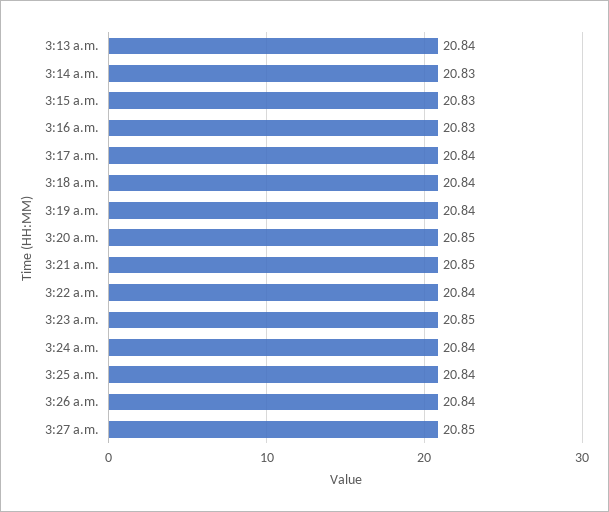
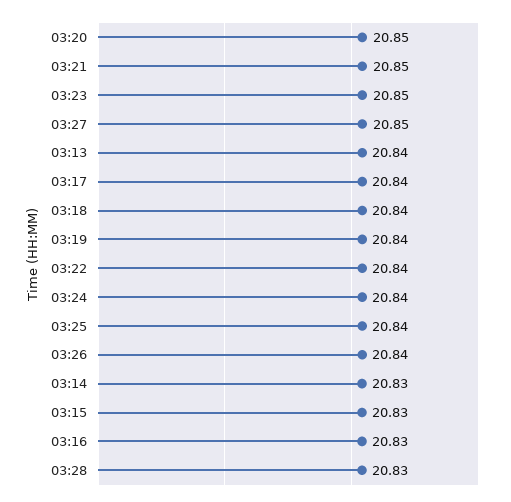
  {
    "3:13 a.m.": 20.84,
    "3:14 a.m.": 20.83,
    "3:15 a.m.": 20.83,
    "3:16 a.m.": 20.83,
    "3:17 a.m.": 20.84,
    "3:18 a.m.": 20.84,
    "3:19 a.m.": 20.84,
    "3:20 a.m.": 20.85,
    "3:21 a.m.": 20.85,
    "3:22 a.m.": 20.84,
    "3:23 a.m.": 20.85,
    "3:24 a.m.": 20.84,
    "3:25 a.m.": 20.84,
    "3:26 a.m.": 20.84,
-   "3:27 a.m.": 20.85
+   "3:27 a.m.": 20.85,
+   "03:28": 20.83
  }

